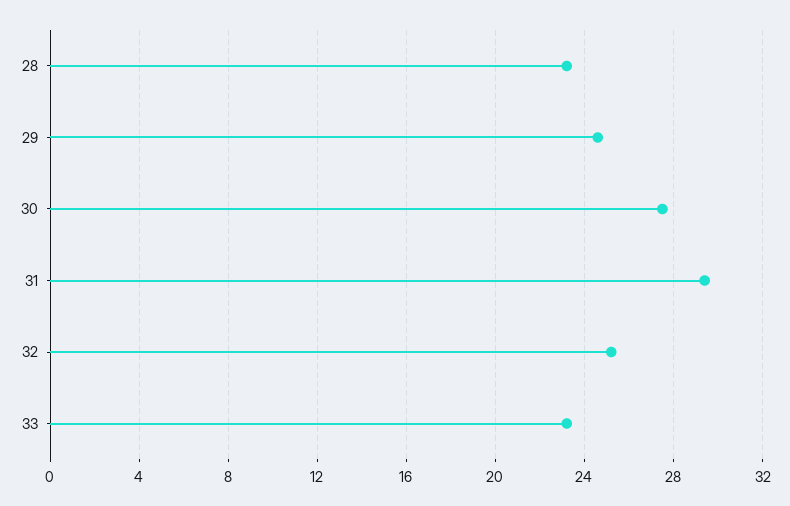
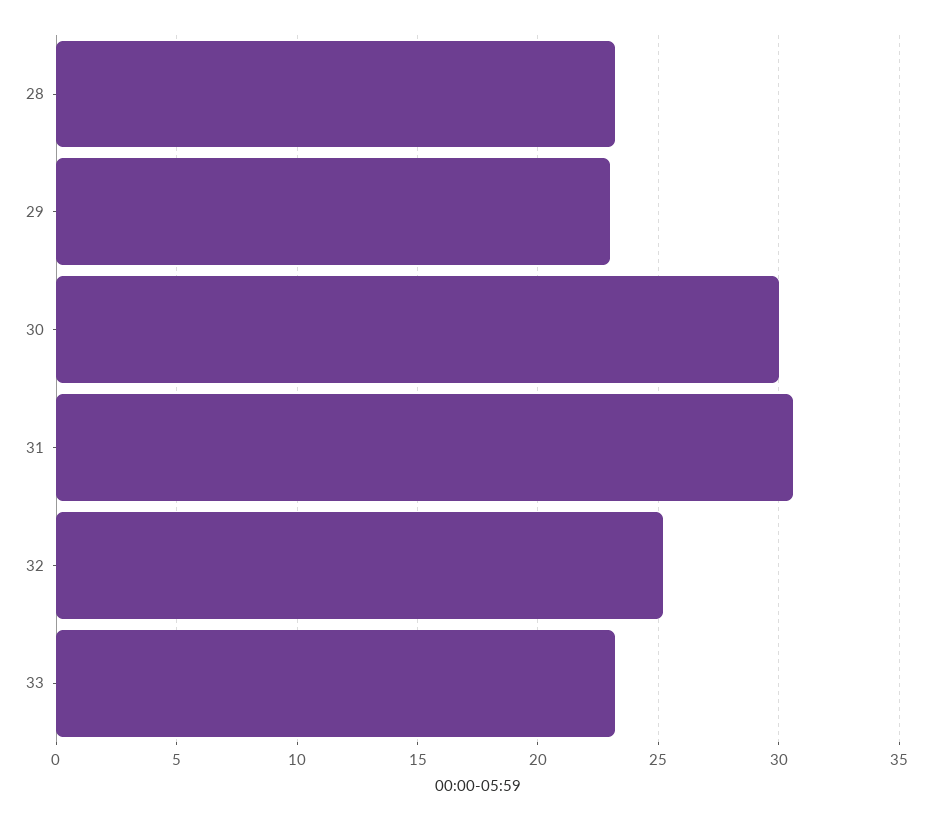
  {
    "28": 23,
-   "29": 24.5,
+   "29": 23,
-   "30": 27.5,
+   "30": 30,
-   "31": 29.5,
+   "31": 30.5,
    "32": 25,
    "33": 23
  }

